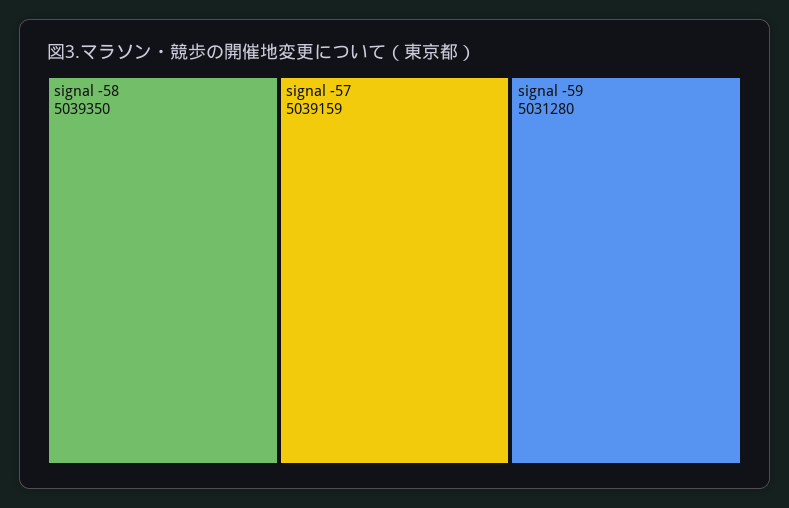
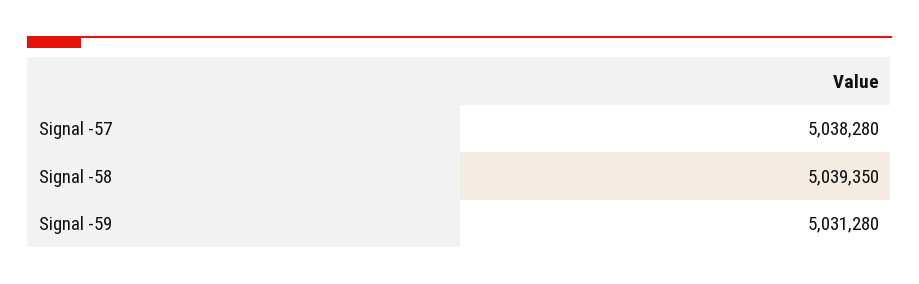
  {
    "signal -58": 5039350,
-   "signal -57": 5039159,
+   "signal -57": 5038280,
    "signal -59": 5031280
  }

